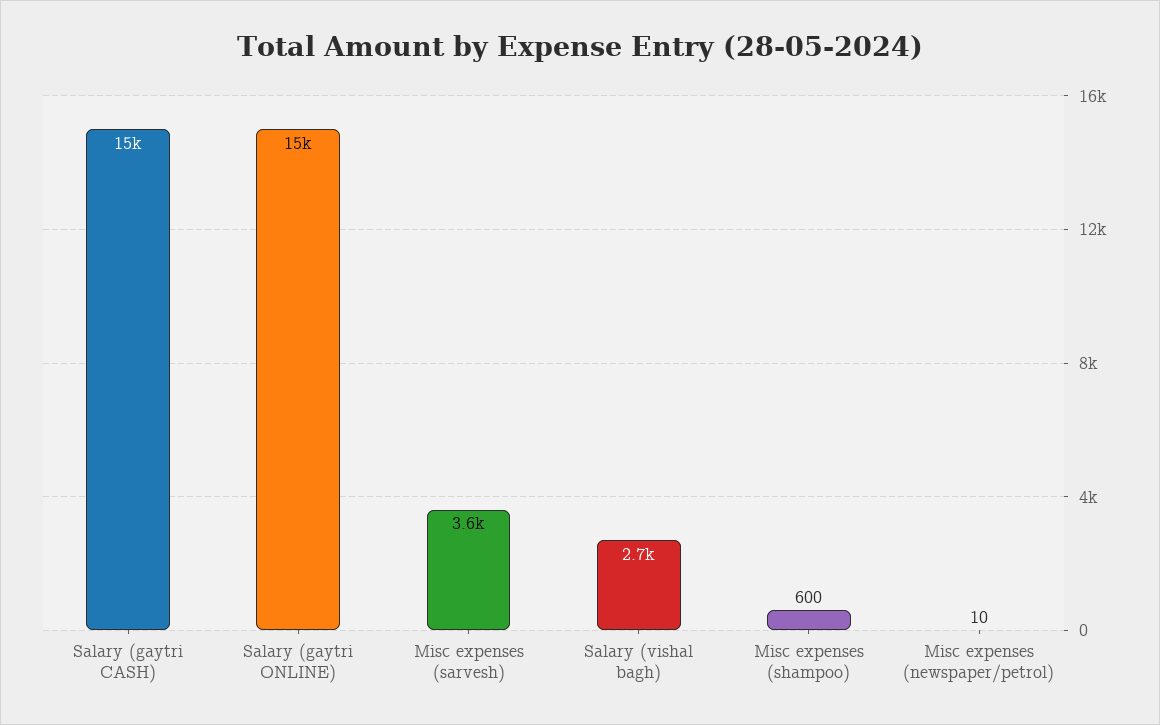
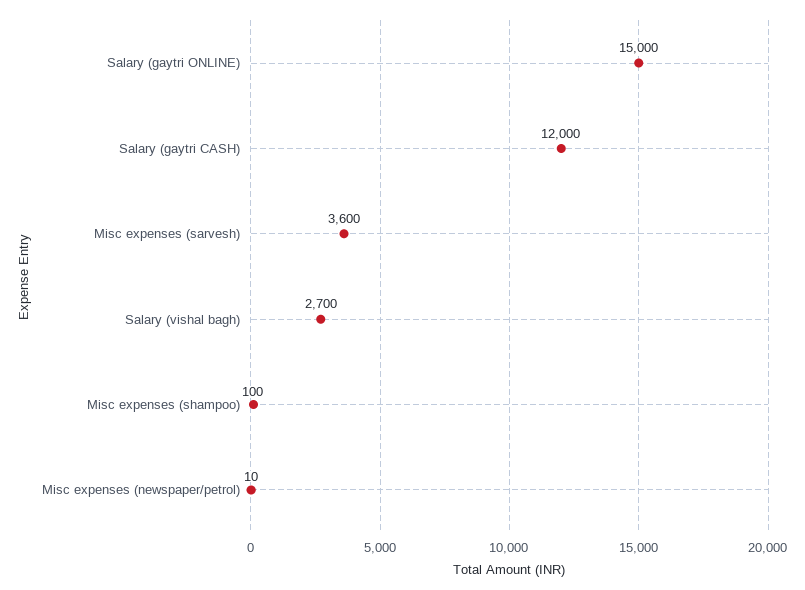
  {
-   "Salary (gaytri CASH)": 15000,
+   "Salary (gaytri CASH)": 12000,
    "Salary (gaytri ONLINE)": 15000,
    "Misc expenses (sarvesh)": 3600,
    "Salary (vishal bagh)": 2700,
-   "Misc expenses (shampoo)": 600,
+   "Misc expenses (shampoo)": 100,
    "Misc expenses (newspaper/petrol)": 10
  }

